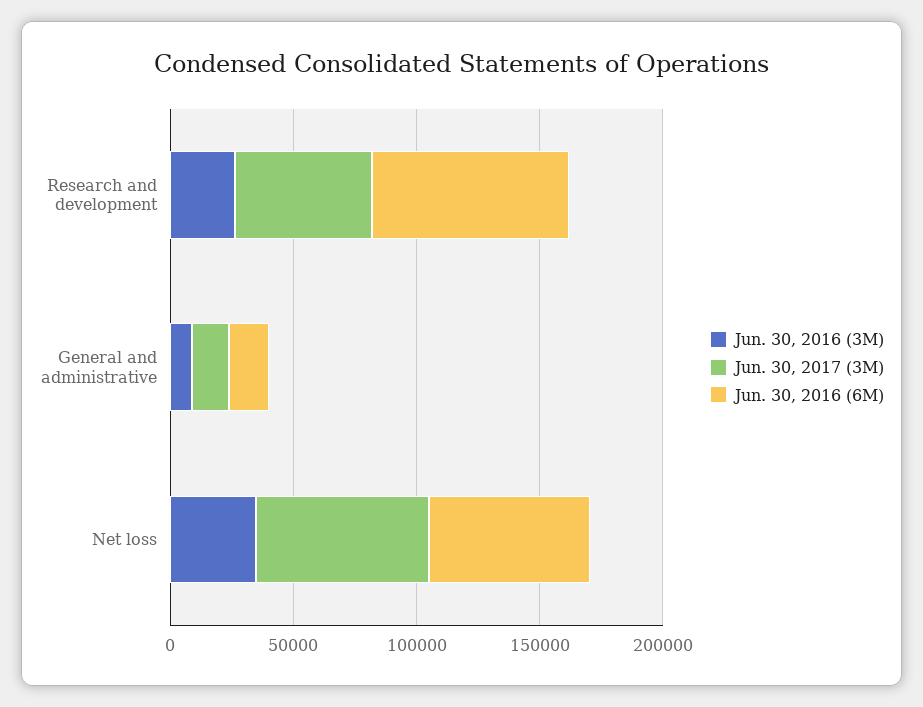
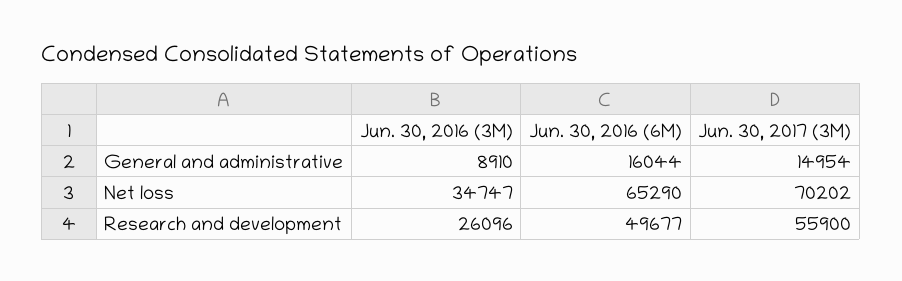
  {
    "Jun. 30, 2016 (3M)": {
      "Research and development": 26096,
      "General and administrative": 8910,
      "Net loss": 34747
    },
    "Jun. 30, 2017 (3M)": {
      "Research and development": 55900,
      "General and administrative": 14954,
      "Net loss": 70202
    },
    "Jun. 30, 2016 (6M)": {
-     "Research and development": 80000,
+     "Research and development": 49677,
      "General and administrative": 16044,
      "Net loss": 65290
    }
  }

